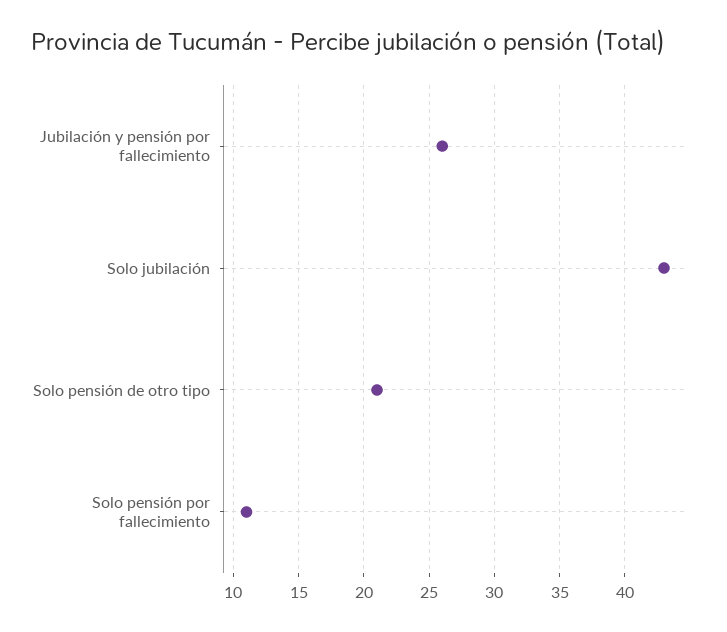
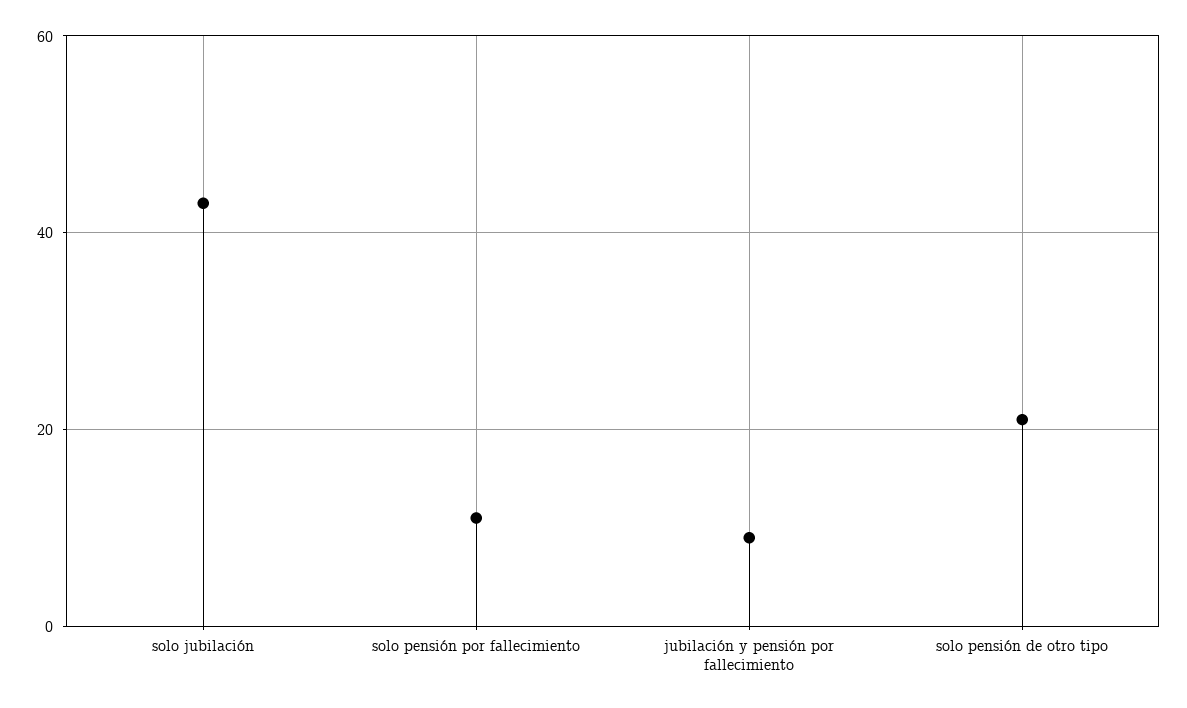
  {
-   "Jubilación y pensión por fallecimiento": 26,
+   "Jubilación y pensión por fallecimiento": 10,
    "Solo jubilación": 43,
    "Solo pensión de otro tipo": 21,
    "Solo pensión por fallecimiento": 11
  }

